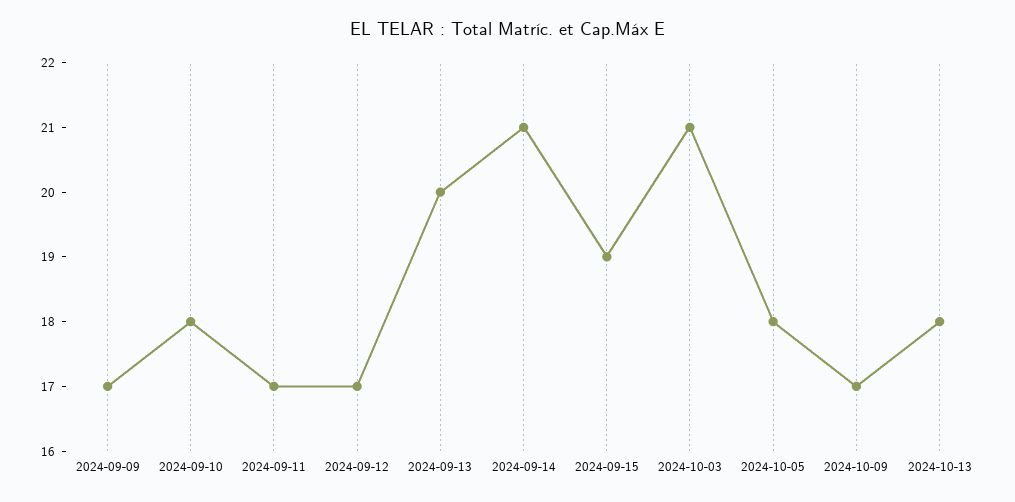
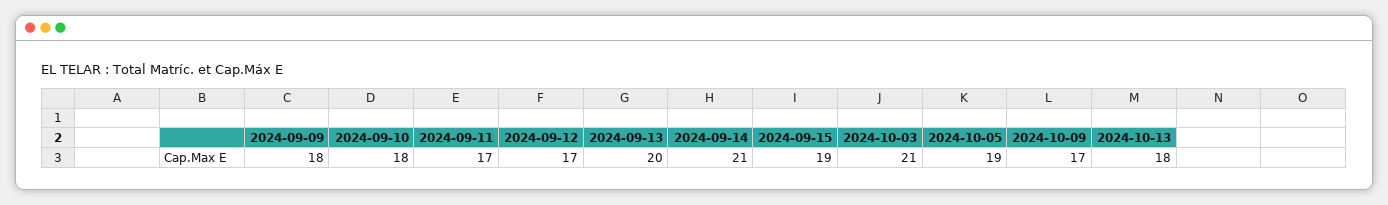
  {
-   "2024-09-09": 17,
+   "2024-09-09": 18,
    "2024-09-10": 18,
    "2024-09-11": 17,
    "2024-09-12": 17,
    "2024-09-13": 20,
    "2024-09-14": 21,
    "2024-09-15": 19,
    "2024-10-03": 21,
-   "2024-10-05": 18,
+   "2024-10-05": 19,
    "2024-10-09": 17,
    "2024-10-13": 18
  }

